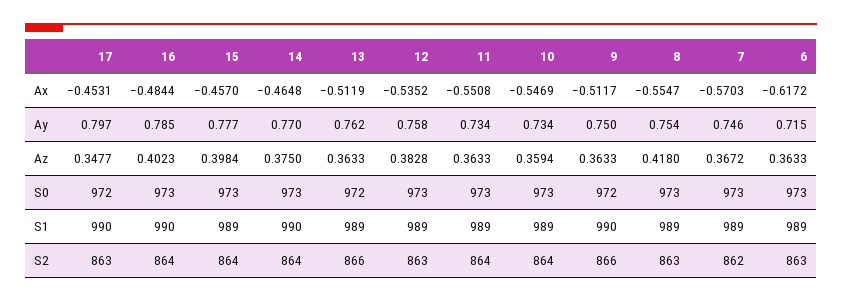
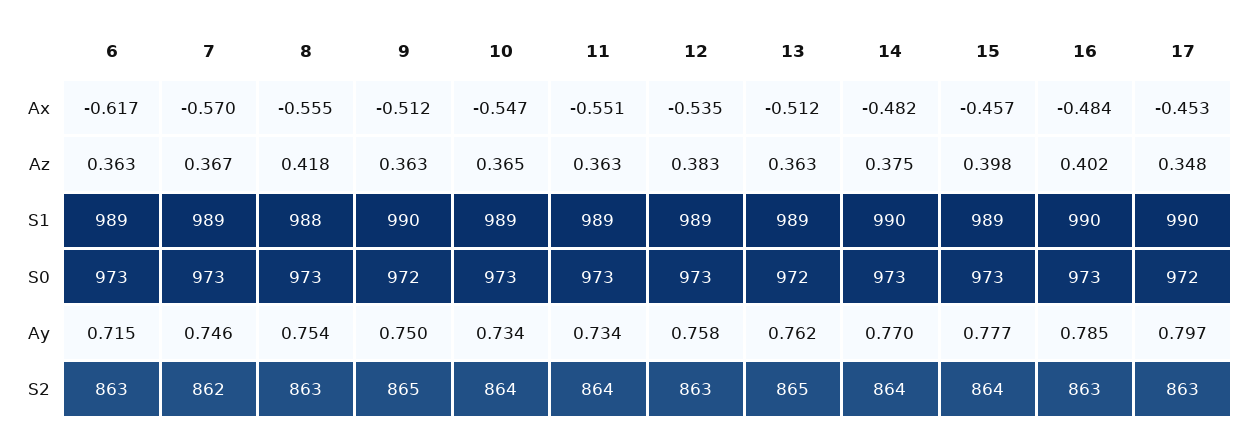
  {
    "17": {
      "Ax": -0.4531,
      "Ay": 0.797,
      "Az": 0.3477,
      "S0": 972,
      "S1": 990,
      "S2": 863
    },
    "16": {
      "Ax": -0.4844,
      "Ay": 0.785,
      "Az": 0.4023,
      "S0": 973,
      "S1": 990,
-     "S2": 864
+     "S2": 863
    },
    "15": {
      "Ax": -0.457,
      "Ay": 0.777,
      "Az": 0.3984,
      "S0": 973,
      "S1": 989,
      "S2": 864
    },
    "14": {
-     "Ax": -0.4648,
+     "Ax": -0.482,
      "Ay": 0.77,
      "Az": 0.375,
      "S0": 973,
      "S1": 990,
      "S2": 864
    },
    "13": {
      "Ax": -0.5119,
      "Ay": 0.762,
      "Az": 0.3633,
      "S0": 972,
      "S1": 989,
-     "S2": 866
+     "S2": 865
    },
    "12": {
      "Ax": -0.5352,
      "Ay": 0.758,
      "Az": 0.3828,
      "S0": 973,
      "S1": 989,
      "S2": 863
    },
    "11": {
      "Ax": -0.5508,
      "Ay": 0.734,
      "Az": 0.3633,
      "S0": 973,
      "S1": 989,
      "S2": 864
    },
    "10": {
      "Ax": -0.5469,
      "Ay": 0.734,
-     "Az": 0.3594,
+     "Az": 0.365,
      "S0": 973,
      "S1": 989,
      "S2": 864
    },
    "9": {
      "Ax": -0.5117,
      "Ay": 0.75,
      "Az": 0.3633,
      "S0": 972,
      "S1": 990,
-     "S2": 866
+     "S2": 865
    },
    "8": {
      "Ax": -0.5547,
      "Ay": 0.754,
      "Az": 0.418,
      "S0": 973,
-     "S1": 989,
+     "S1": 988,
      "S2": 863
    },
    "7": {
      "Ax": -0.5703,
      "Ay": 0.746,
      "Az": 0.3672,
      "S0": 973,
      "S1": 989,
      "S2": 862
    },
    "6": {
      "Ax": -0.6172,
      "Ay": 0.715,
      "Az": 0.3633,
      "S0": 973,
      "S1": 989,
      "S2": 863
    }
  }

